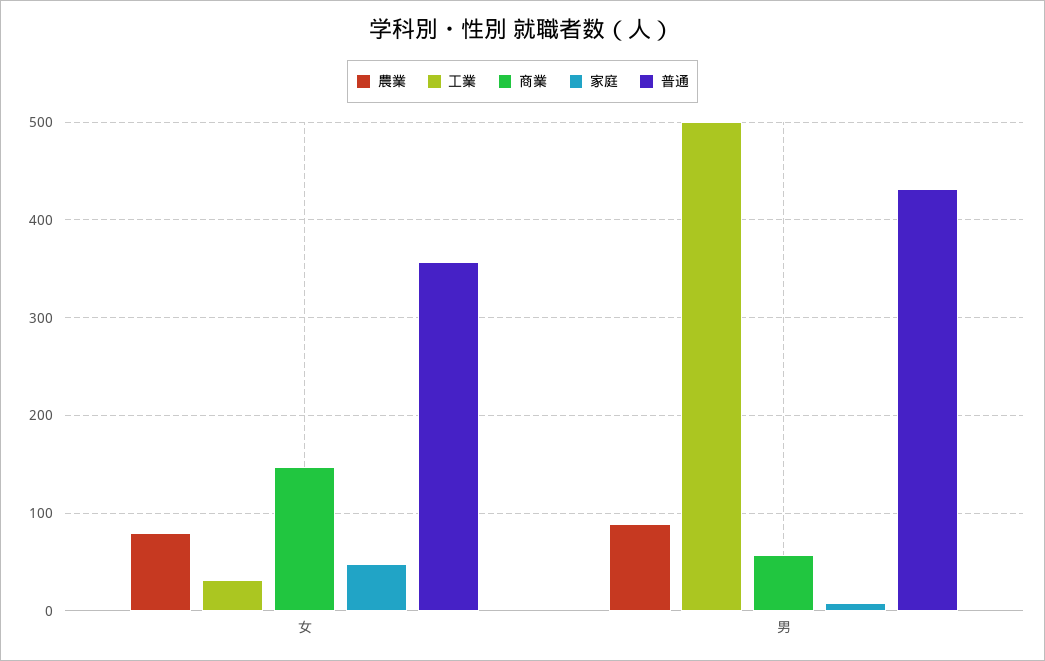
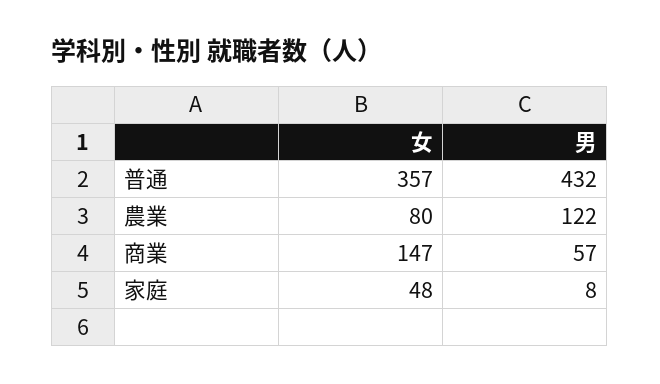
  {
    "農業": {
      "女": 80,
-     "男": 90
+     "男": 122
    },
-   "工業": {
-     "女": 30,
-     "男": 500
-   },
    "商業": {
      "女": 147,
      "男": 57
    },
    "家庭": {
      "女": 48,
      "男": 8
    },
    "普通": {
      "女": 357,
      "男": 432
    }
  }

